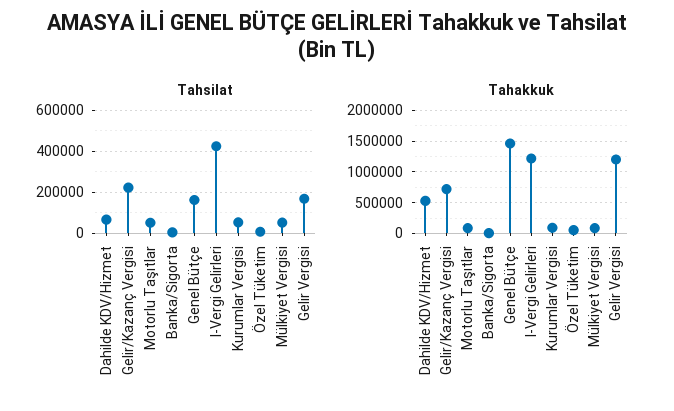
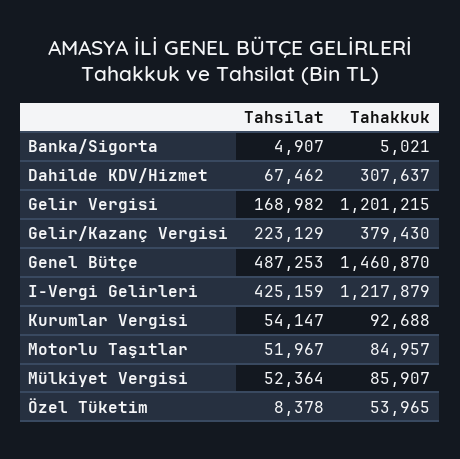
  {
    "Tahsilat": {
      "Dahilde KDV/Hizmet": 67462,
      "Gelir/Kazanç Vergisi": 223129,
      "Motorlu Taşıtlar": 51967,
      "Banka/Sigorta": 4907,
-     "Genel Bütçe": 150000,
+     "Genel Bütçe": 487253,
      "I-Vergi Gelirleri": 425159,
      "Kurumlar Vergisi": 54147,
      "Özel Tüketim": 8378,
      "Mülkiyet Vergisi": 52364,
      "Gelir Vergisi": 168982
    },
    "Tahakkuk": {
-     "Dahilde KDV/Hizmet": 500000,
+     "Dahilde KDV/Hizmet": 307637,
-     "Gelir/Kazanç Vergisi": 700000,
+     "Gelir/Kazanç Vergisi": 379430,
      "Motorlu Taşıtlar": 84957,
      "Banka/Sigorta": 5021,
      "Genel Bütçe": 1460870,
      "I-Vergi Gelirleri": 1217879,
      "Kurumlar Vergisi": 92688,
      "Özel Tüketim": 53965,
      "Mülkiyet Vergisi": 85907,
      "Gelir Vergisi": 1201215
    }
  }

